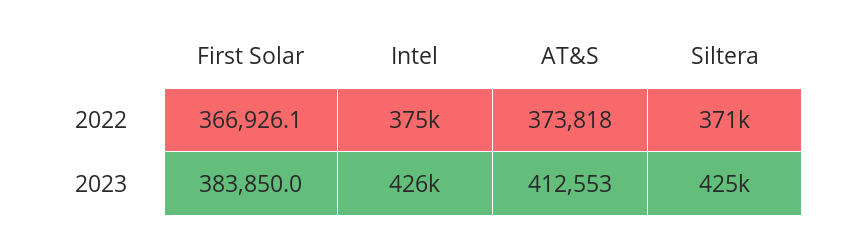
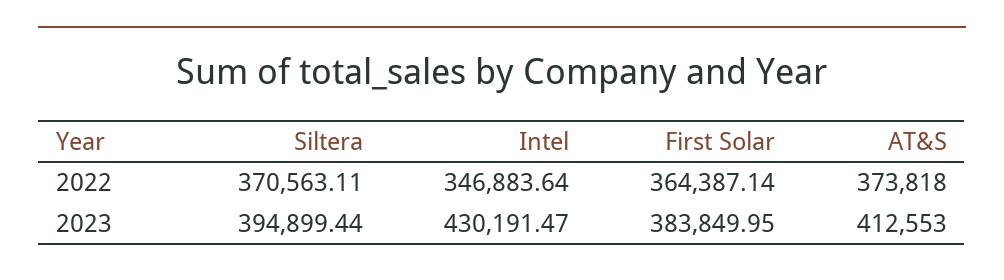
  {
    "First Solar": {
-     "2022": 366926.1,
+     "2022": 364387.14,
      "2023": 383849.95
    },
    "Intel": {
-     "2022": 375000,
+     "2022": 346883.64,
-     "2023": 426000
+     "2023": 430191.47
    },
    "AT&S": {
      "2022": 373818,
      "2023": 412553
    },
    "Siltera": {
      "2022": 370563.11,
-     "2023": 425000
+     "2023": 394899.44
    }
  }

